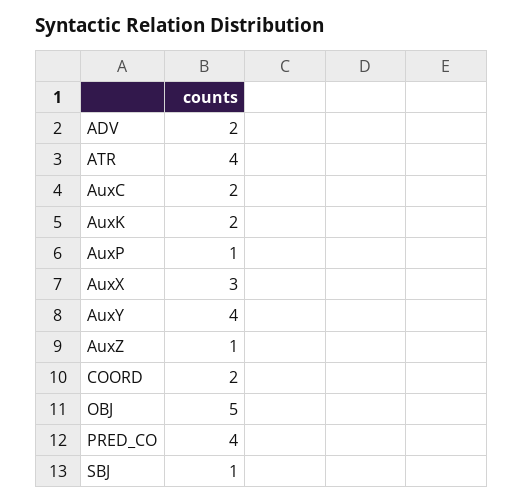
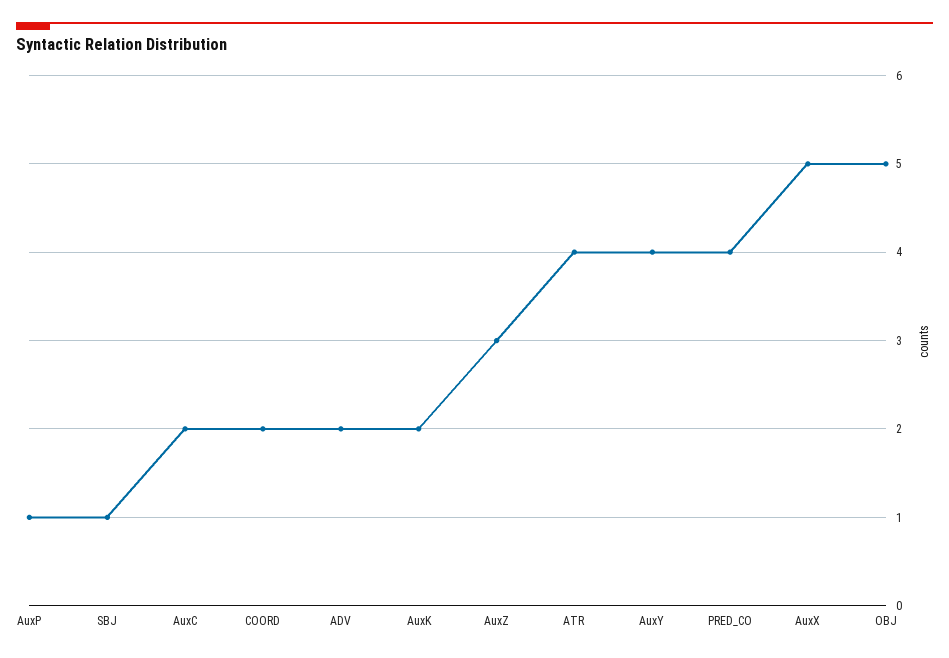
  {
    "ADV": 2,
    "ATR": 4,
    "AuxC": 2,
    "AuxK": 2,
    "AuxP": 1,
-   "AuxX": 3,
+   "AuxX": 5,
    "AuxY": 4,
-   "AuxZ": 1,
+   "AuxZ": 3,
    "COORD": 2,
    "OBJ": 5,
    "PRED_CO": 4,
    "SBJ": 1
  }

